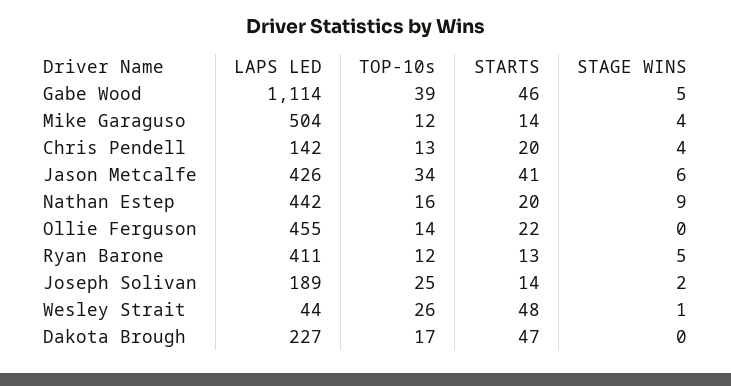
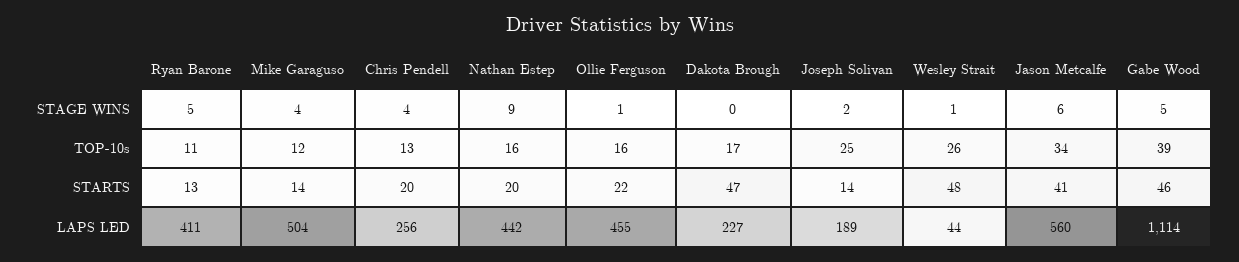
  {
    "LAPS LED": {
      "Gabe Wood": 1114,
      "Mike Garaguso": 504,
-     "Chris Pendell": 142,
+     "Chris Pendell": 256,
-     "Jason Metcalfe": 426,
+     "Jason Metcalfe": 560,
      "Nathan Estep": 442,
      "Ollie Ferguson": 455,
      "Ryan Barone": 411,
      "Joseph Solivan": 189,
      "Wesley Strait": 44,
      "Dakota Brough": 227
    },
    "TOP-10s": {
      "Gabe Wood": 39,
      "Mike Garaguso": 12,
      "Chris Pendell": 13,
      "Jason Metcalfe": 34,
      "Nathan Estep": 16,
-     "Ollie Ferguson": 14,
+     "Ollie Ferguson": 16,
-     "Ryan Barone": 12,
+     "Ryan Barone": 11,
      "Joseph Solivan": 25,
      "Wesley Strait": 26,
      "Dakota Brough": 17
    },
    "STARTS": {
      "Gabe Wood": 46,
      "Mike Garaguso": 14,
      "Chris Pendell": 20,
      "Jason Metcalfe": 41,
      "Nathan Estep": 20,
      "Ollie Ferguson": 22,
      "Ryan Barone": 13,
      "Joseph Solivan": 14,
      "Wesley Strait": 48,
      "Dakota Brough": 47
    },
    "STAGE WINS": {
      "Gabe Wood": 5,
      "Mike Garaguso": 4,
      "Chris Pendell": 4,
      "Jason Metcalfe": 6,
      "Nathan Estep": 9,
-     "Ollie Ferguson": 0,
+     "Ollie Ferguson": 1,
      "Ryan Barone": 5,
      "Joseph Solivan": 2,
      "Wesley Strait": 1,
      "Dakota Brough": 0
    }
  }

